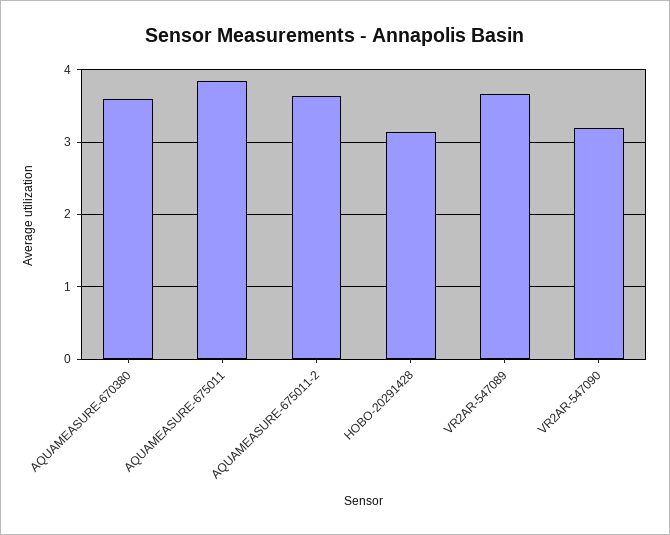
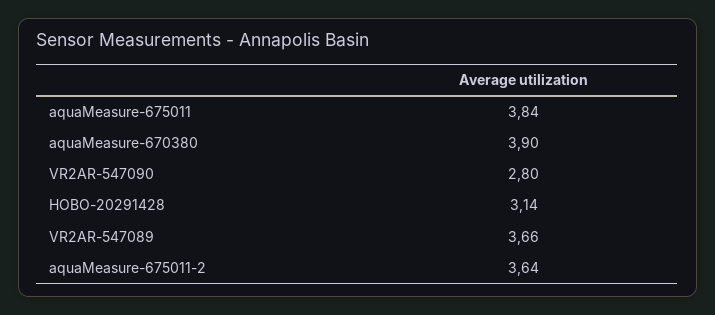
  {
-   "AQUAMEASURE-670380": 3.6,
+   "AQUAMEASURE-670380": 3.9,
    "AQUAMEASURE-675011": 3.84,
    "AQUAMEASURE-675011-2": 3.64,
    "HOBO-20291428": 3.14,
    "VR2AR-547089": 3.66,
-   "VR2AR-547090": 3.2
+   "VR2AR-547090": 2.8
  }

